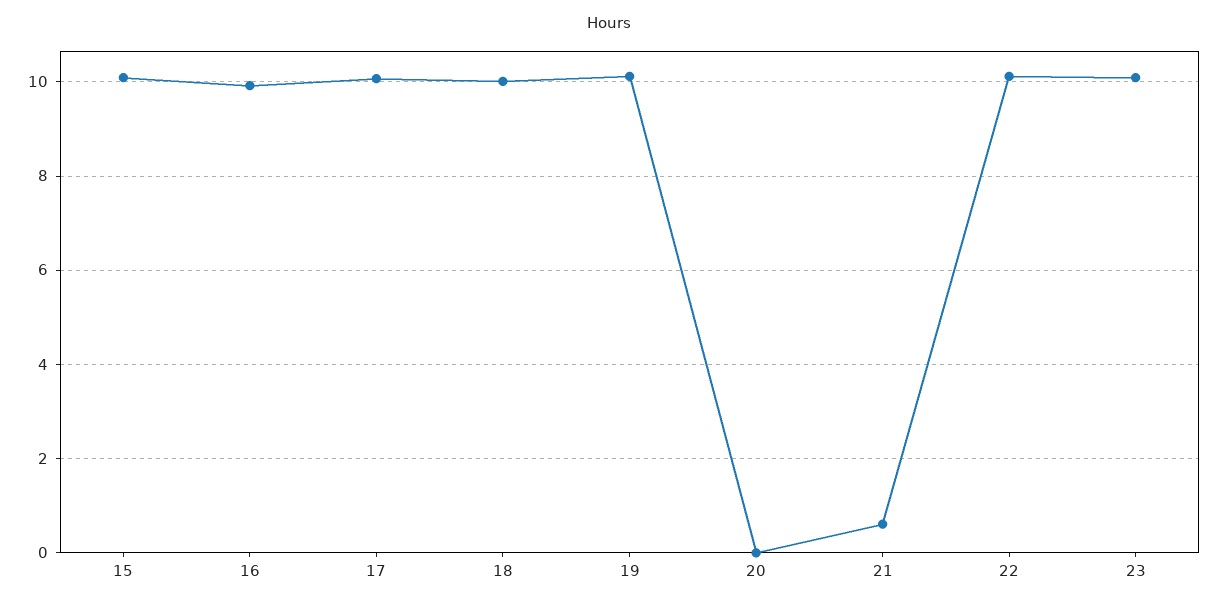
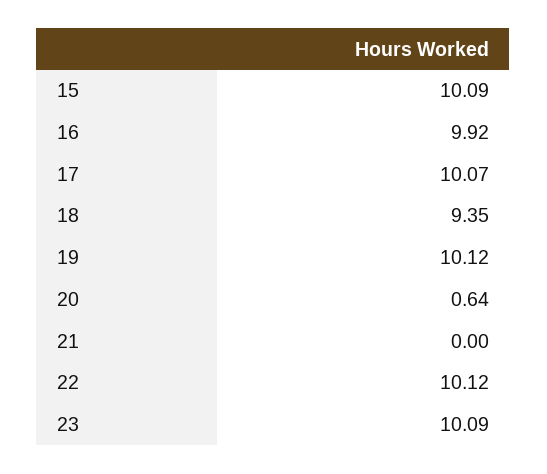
  {
    "15": 10.09,
    "16": 9.92,
    "17": 10.07,
-   "18": 10,
+   "18": 9.35,
    "19": 10.12,
-   "20": 0,
+   "20": 0.64,
-   "21": 0.6,
+   "21": 0,
    "22": 10.12,
    "23": 10.09
  }

